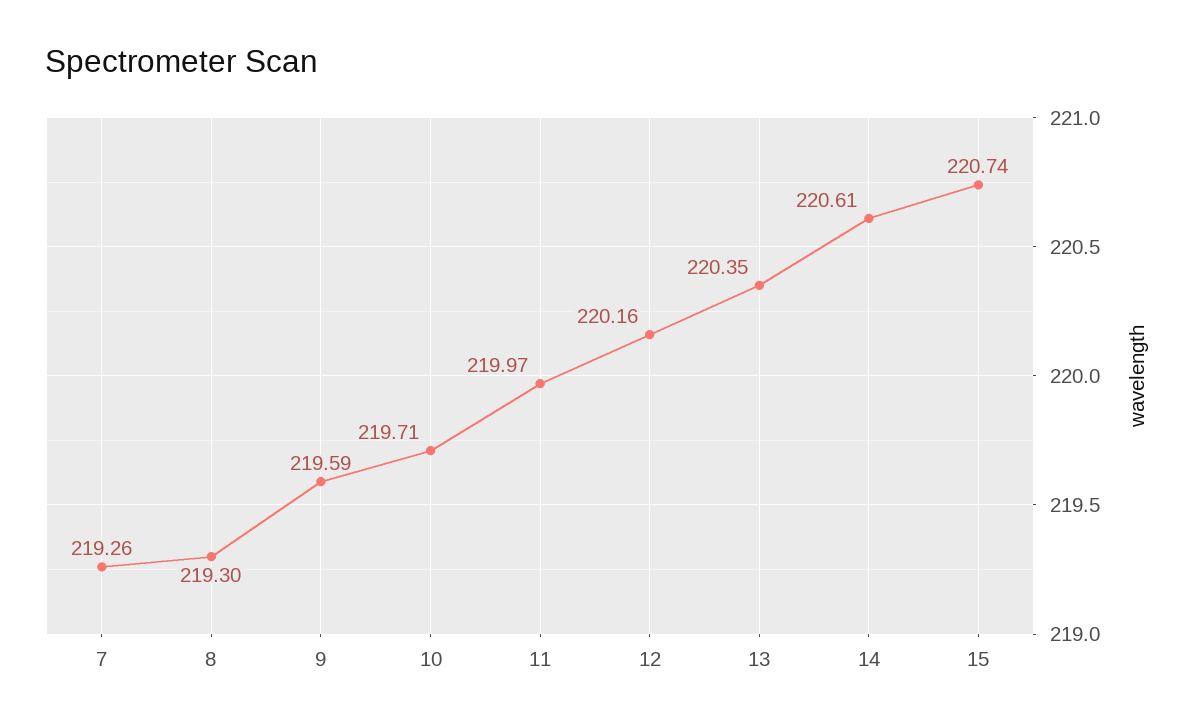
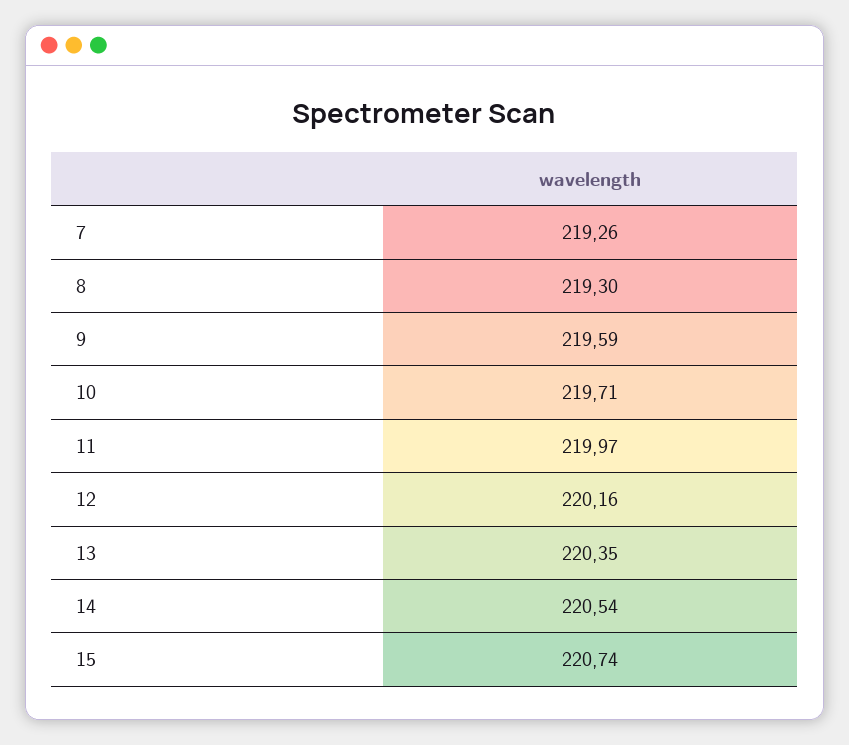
  {
    "7": 219.26,
    "8": 219.3,
    "9": 219.59,
    "10": 219.71,
    "11": 219.97,
    "12": 220.16,
    "13": 220.35,
-   "14": 220.61,
+   "14": 220.54,
    "15": 220.74
  }

